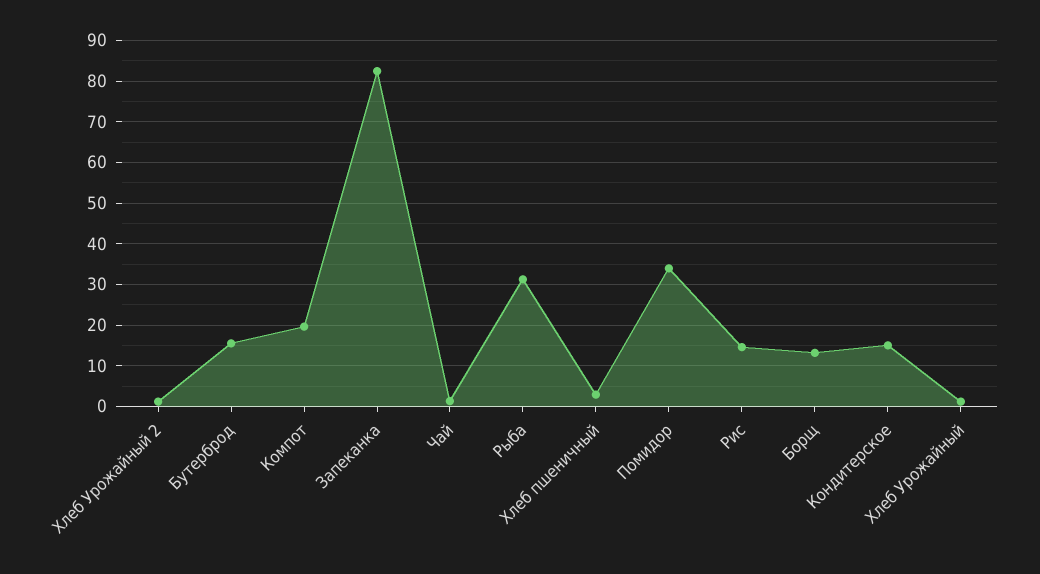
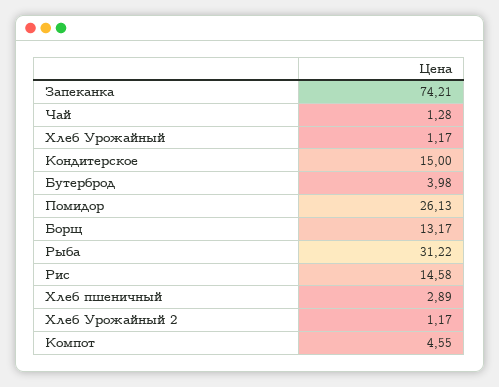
  {
    "Хлеб Урожайный 2": 1.17,
-   "Бутерброд": 16,
+   "Бутерброд": 3.98,
-   "Компот": 20,
+   "Компот": 4.55,
-   "Запеканка": 82,
+   "Запеканка": 74.21,
    "Чай": 1.28,
    "Рыба": 31.22,
    "Хлеб пшеничный": 2.89,
-   "Помидор": 34,
+   "Помидор": 26.13,
    "Рис": 14.58,
    "Борщ": 13.17,
    "Кондитерское": 15,
    "Хлеб Урожайный": 1.17
  }

